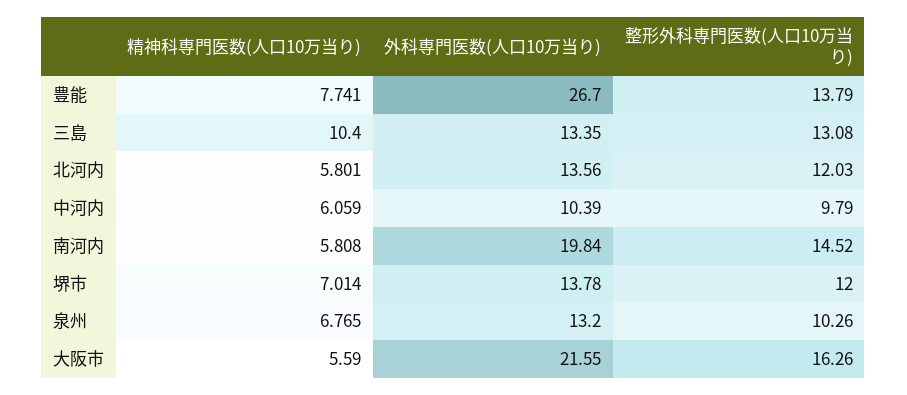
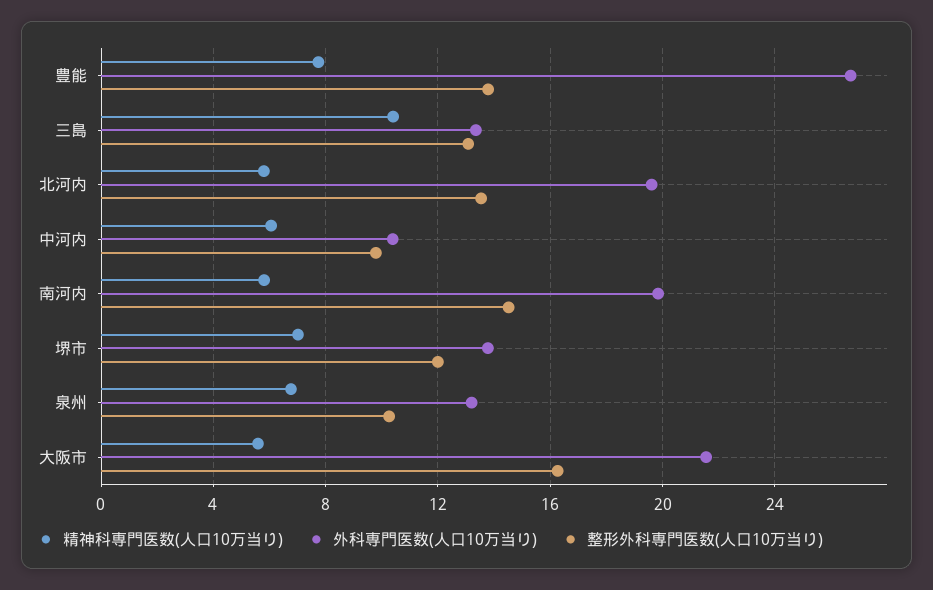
  {
    "精神科専門医数(人口10万当り)": {
      "豊能": 7.741,
      "三島": 10.4,
      "北河内": 5.801,
      "中河内": 6.059,
      "南河内": 5.808,
      "堺市": 7.014,
      "泉州": 6.765,
      "大阪市": 5.59
    },
    "外科専門医数(人口10万当り)": {
      "豊能": 26.7,
      "三島": 13.35,
-     "北河内": 13.56,
+     "北河内": 19.5,
      "中河内": 10.39,
      "南河内": 19.84,
      "堺市": 13.78,
      "泉州": 13.2,
      "大阪市": 21.55
    },
    "整形外科専門医数(人口10万当り)": {
      "豊能": 13.79,
      "三島": 13.08,
-     "北河内": 12.03,
+     "北河内": 13.5,
      "中河内": 9.79,
      "南河内": 14.52,
      "堺市": 12,
      "泉州": 10.26,
      "大阪市": 16.26
    }
  }

